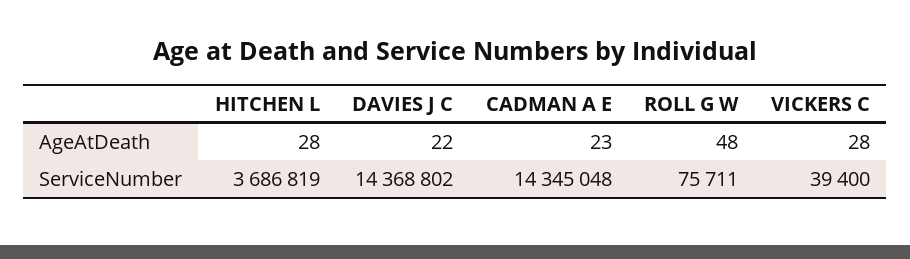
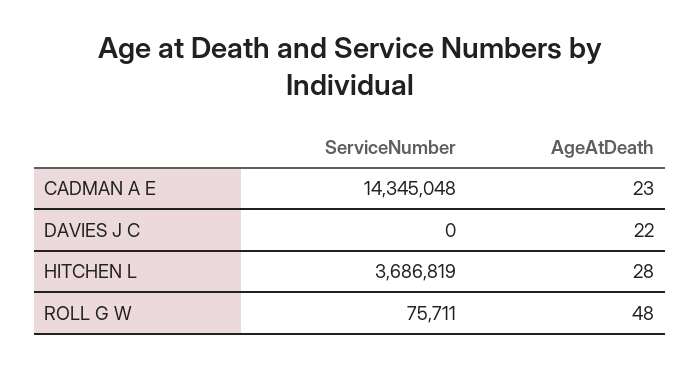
  {
    "HITCHEN L": {
      "AgeAtDeath": 28,
      "ServiceNumber": 3686819
    },
    "DAVIES J C": {
      "AgeAtDeath": 22,
-     "ServiceNumber": 14368802
+     "ServiceNumber": 0
    },
    "CADMAN A E": {
      "AgeAtDeath": 23,
      "ServiceNumber": 14345048
    },
    "ROLL G W": {
      "AgeAtDeath": 48,
      "ServiceNumber": 75711
-   },
+   }
-   "VICKERS C": {
-     "AgeAtDeath": 28,
-     "ServiceNumber": 39400
-   }
  }

